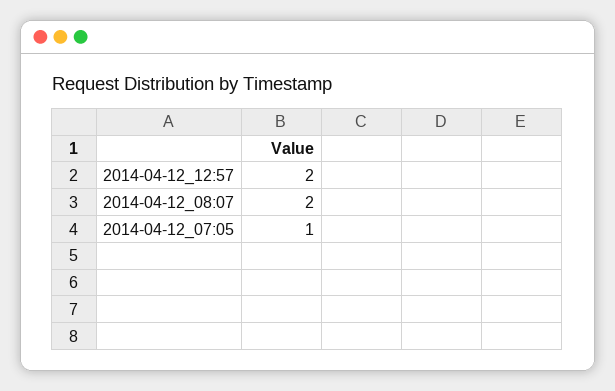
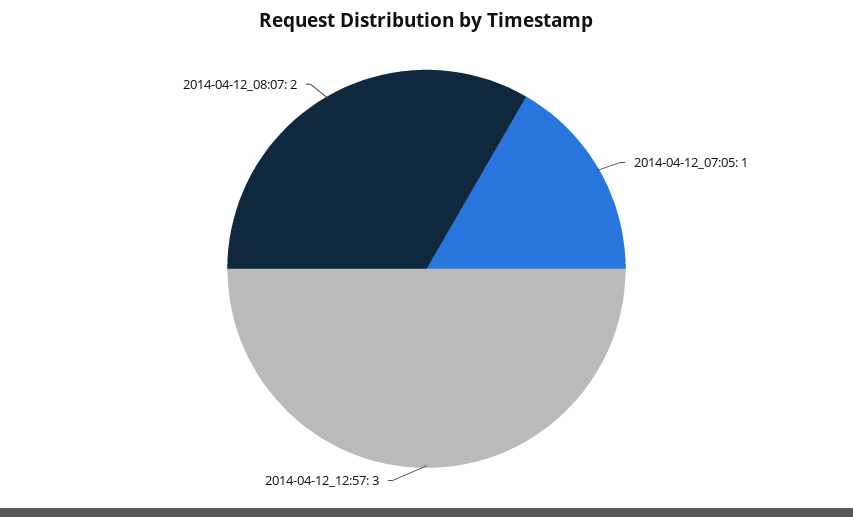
  {
-   "2014-04-12_12:57": 2,
+   "2014-04-12_12:57": 3,
    "2014-04-12_08:07": 2,
    "2014-04-12_07:05": 1
  }

